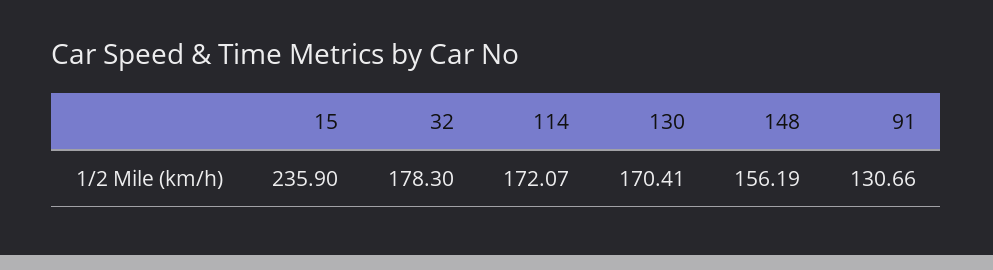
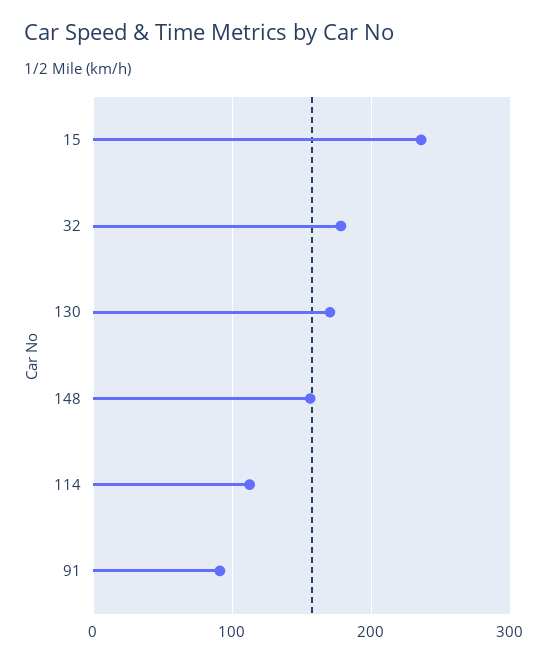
  {
    "15": 235.9,
    "32": 178.3,
-   "114": 172.07,
+   "114": 110,
    "130": 170.41,
    "148": 156.19,
-   "91": 130.66
+   "91": 90
  }

